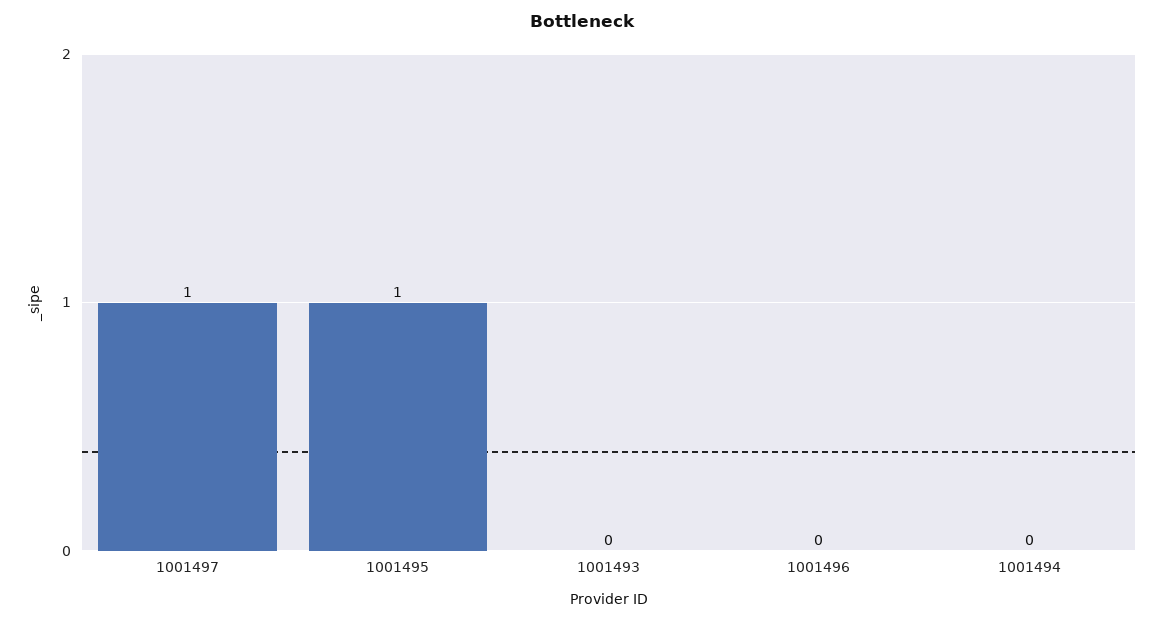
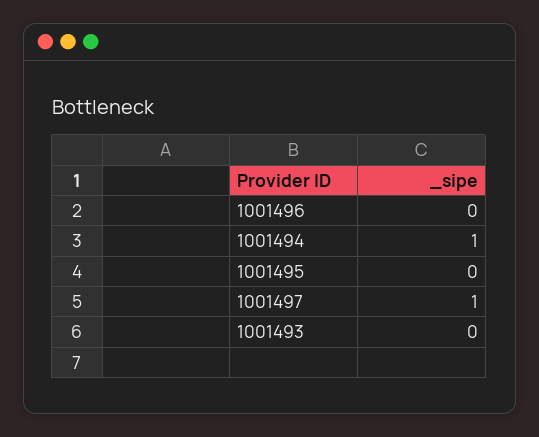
  {
    "1001497": 1,
-   "1001495": 1,
+   "1001495": 0,
    "1001493": 0,
    "1001496": 0,
-   "1001494": 0
+   "1001494": 1
  }

